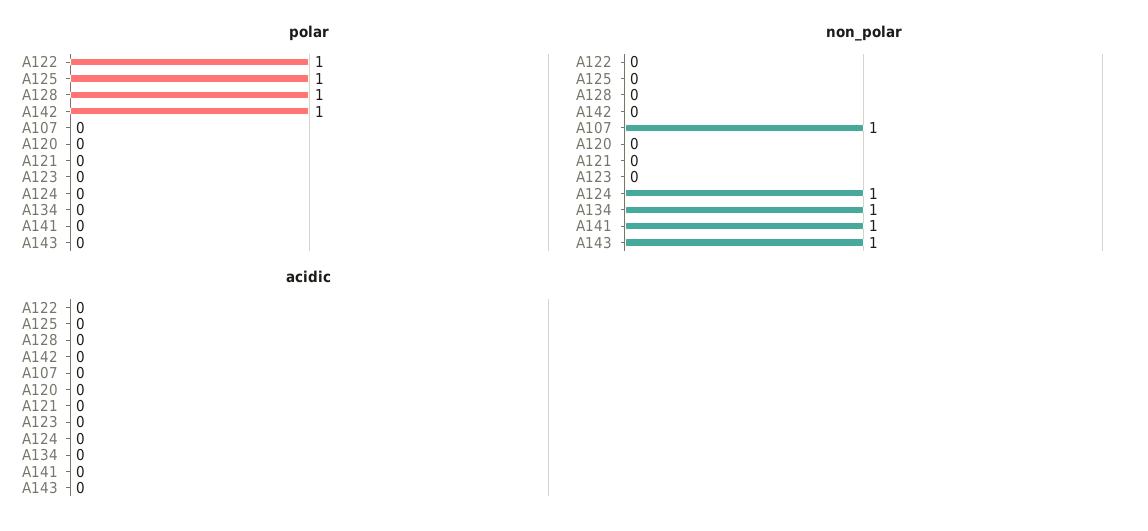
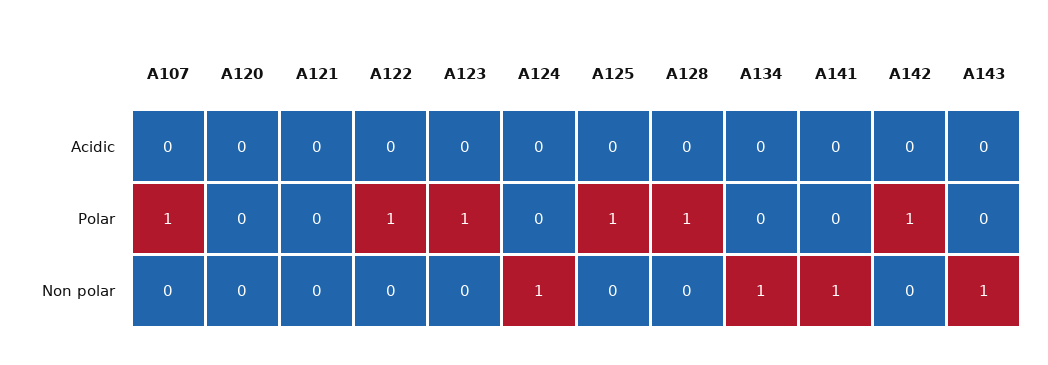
  {
    "polar": {
      "A122": 1,
      "A125": 1,
      "A128": 1,
      "A142": 1,
-     "A107": 0,
+     "A107": 1,
      "A120": 0,
      "A121": 0,
-     "A123": 0,
+     "A123": 1,
      "A124": 0,
      "A134": 0,
      "A141": 0,
      "A143": 0
    },
    "non_polar": {
      "A122": 0,
      "A125": 0,
      "A128": 0,
      "A142": 0,
-     "A107": 1,
+     "A107": 0,
      "A120": 0,
      "A121": 0,
      "A123": 0,
      "A124": 1,
      "A134": 1,
      "A141": 1,
      "A143": 1
    },
    "acidic": {
      "A122": 0,
      "A125": 0,
      "A128": 0,
      "A142": 0,
      "A107": 0,
      "A120": 0,
      "A121": 0,
      "A123": 0,
      "A124": 0,
      "A134": 0,
      "A141": 0,
      "A143": 0
    }
  }

